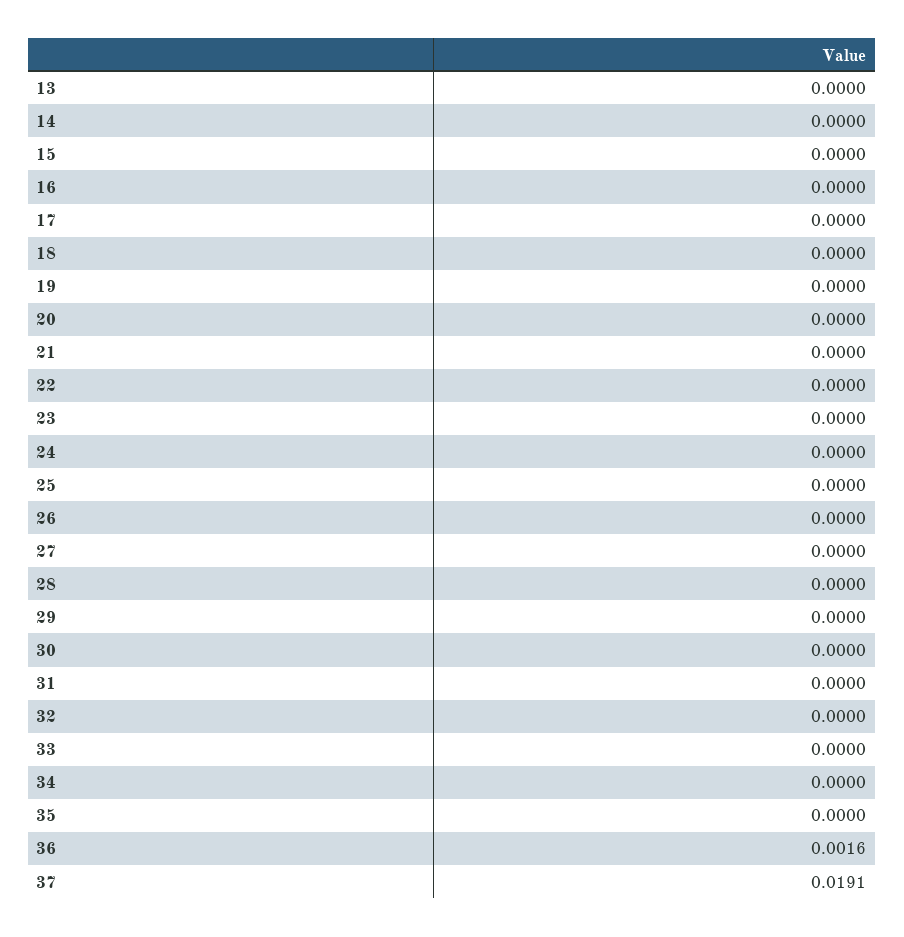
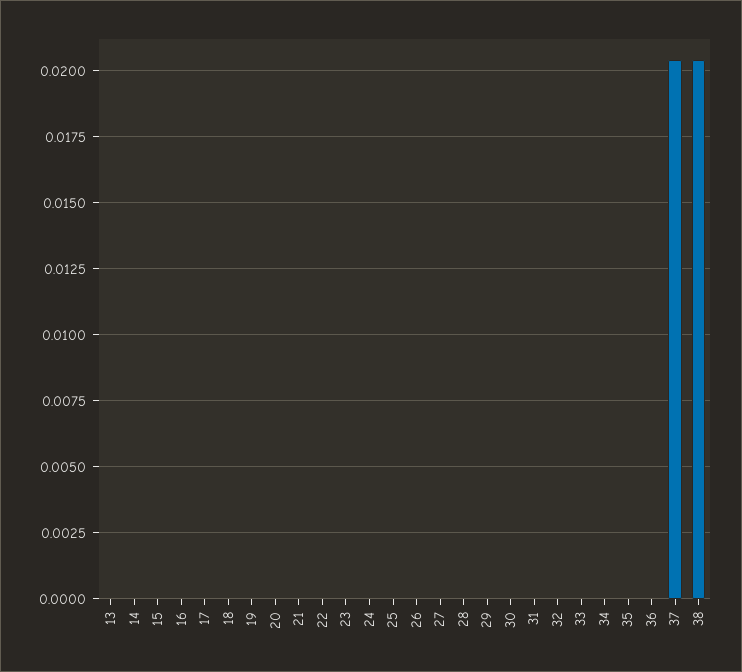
  {
    "13": 0,
    "14": 0,
    "15": 0,
    "16": 0,
    "17": 0,
    "18": 0,
    "19": 0,
    "20": 0,
    "21": 0,
    "22": 0,
    "23": 0,
    "24": 0,
    "25": 0,
    "26": 0,
    "27": 0,
    "28": 0,
    "29": 0,
    "30": 0,
    "31": 0,
    "32": 0,
    "33": 0,
    "34": 0,
    "35": 0,
-   "36": 0.0016,
+   "36": 0,
-   "37": 0.0191
+   "37": 0.0205,
+   "38": 0.0205
  }

